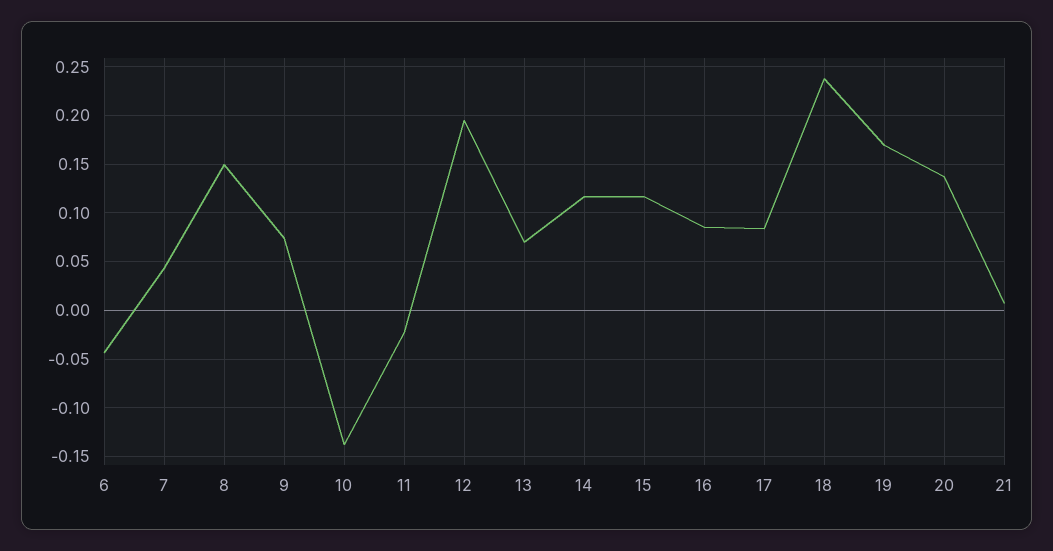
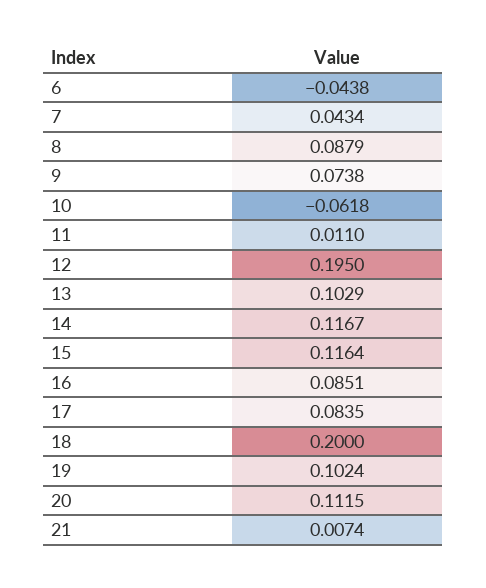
  {
    "6": -0.0438,
    "7": 0.0434,
-   "8": 0.15,
+   "8": 0.0879,
    "9": 0.0738,
-   "10": -0.14,
+   "10": -0.0618,
-   "11": -0.02,
+   "11": 0.011,
    "12": 0.195,
-   "13": 0.07,
+   "13": 0.1029,
    "14": 0.1167,
    "15": 0.1164,
    "16": 0.0851,
    "17": 0.0835,
-   "18": 0.24,
+   "18": 0.2,
-   "19": 0.17,
+   "19": 0.1024,
-   "20": 0.14,
+   "20": 0.1115,
    "21": 0.0074
  }

